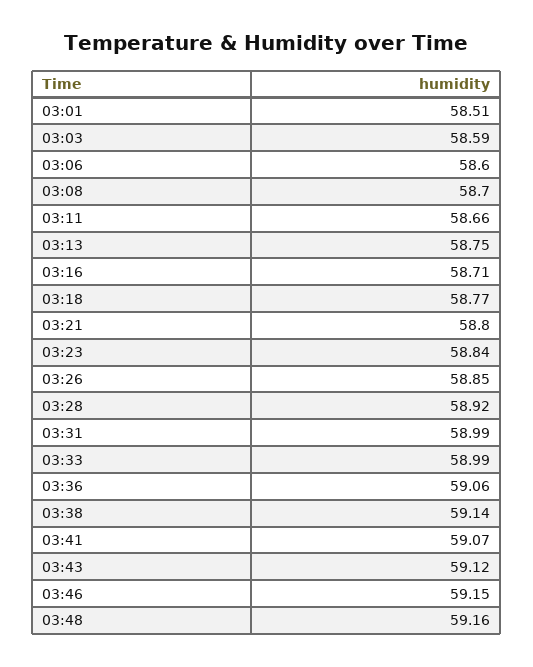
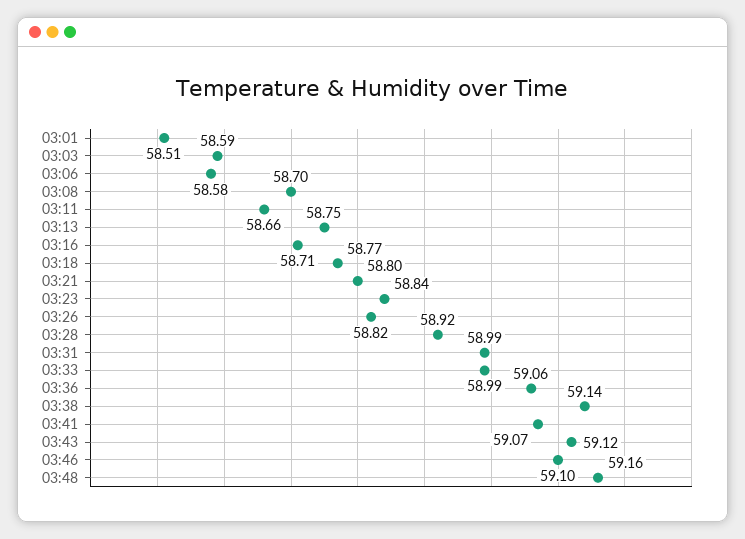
  {
    "03:01": 58.51,
    "03:03": 58.59,
-   "03:06": 58.6,
+   "03:06": 58.58,
    "03:08": 58.7,
    "03:11": 58.66,
    "03:13": 58.75,
    "03:16": 58.71,
    "03:18": 58.77,
    "03:21": 58.8,
    "03:23": 58.84,
-   "03:26": 58.85,
+   "03:26": 58.82,
    "03:28": 58.92,
    "03:31": 58.99,
    "03:33": 58.99,
    "03:36": 59.06,
    "03:38": 59.14,
    "03:41": 59.07,
    "03:43": 59.12,
-   "03:46": 59.15,
+   "03:46": 59.1,
    "03:48": 59.16
  }

